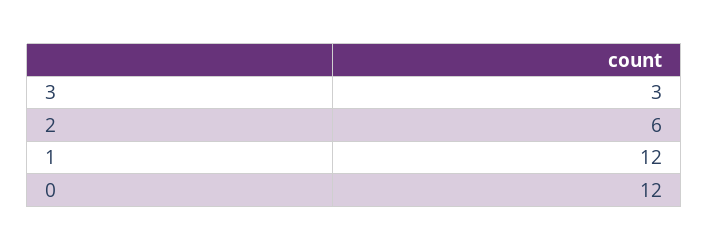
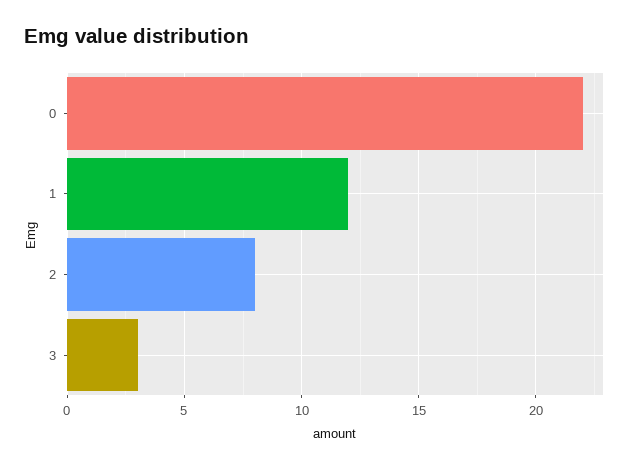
  {
    "3": 3,
-   "2": 6,
+   "2": 8,
    "1": 12,
-   "0": 12
+   "0": 22
  }

